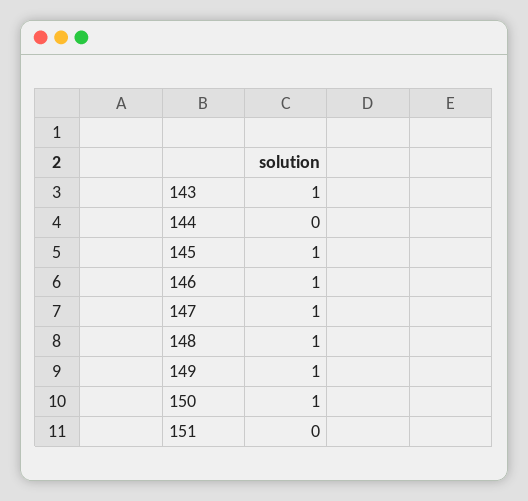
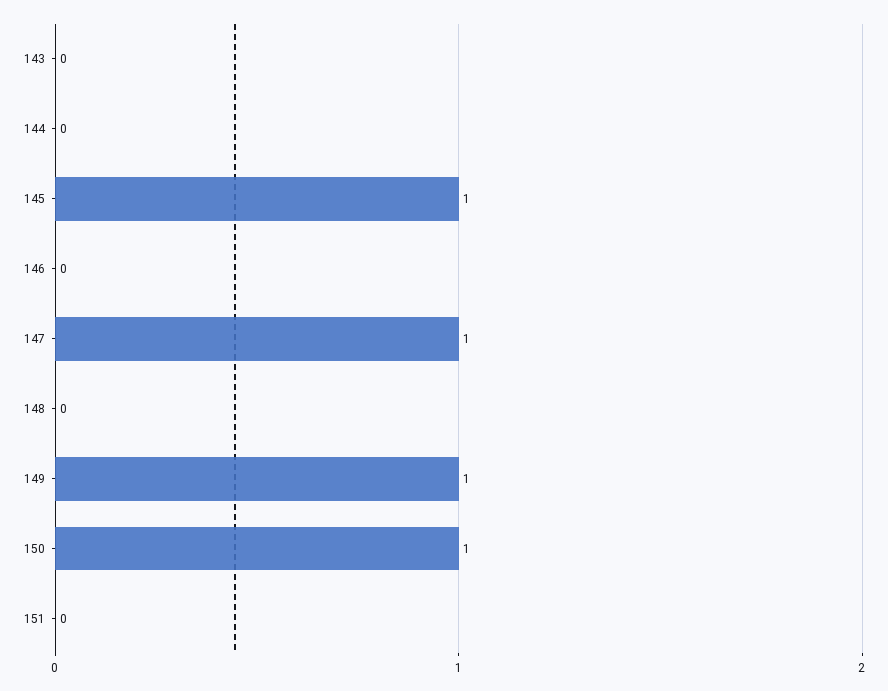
  {
-   "143": 1,
+   "143": 0,
    "144": 0,
    "145": 1,
-   "146": 1,
+   "146": 0,
    "147": 1,
-   "148": 1,
+   "148": 0,
    "149": 1,
    "150": 1,
    "151": 0
  }

